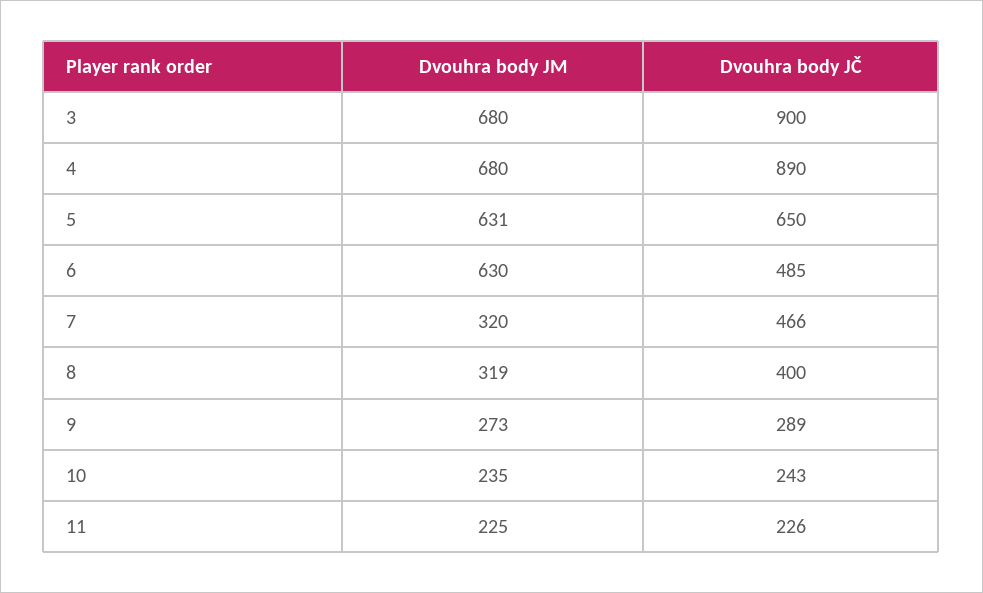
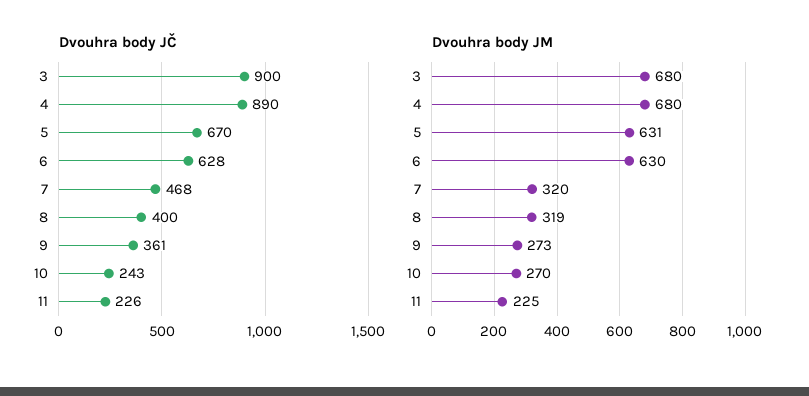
  {
    "Dvouhra body JM": {
      "3": 680,
      "4": 680,
      "5": 631,
      "6": 630,
      "7": 320,
      "8": 319,
      "9": 273,
-     "10": 235,
+     "10": 270,
      "11": 225
    },
    "Dvouhra body JČ": {
      "3": 900,
      "4": 890,
-     "5": 650,
+     "5": 670,
-     "6": 485,
+     "6": 628,
-     "7": 466,
+     "7": 468,
      "8": 400,
-     "9": 289,
+     "9": 361,
      "10": 243,
      "11": 226
    }
  }

